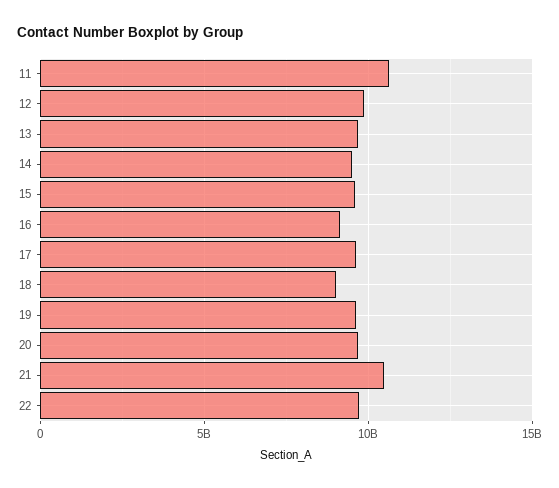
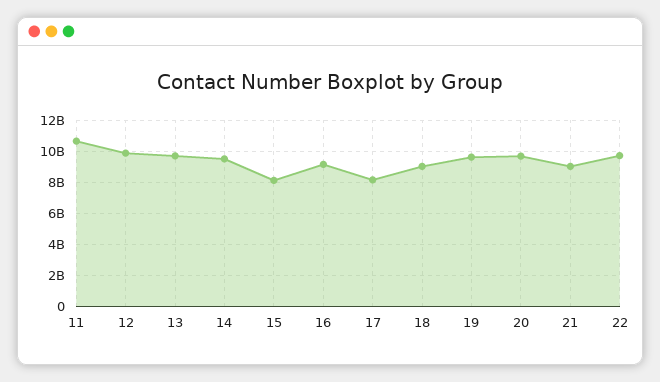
  {
    "11": 10500000000,
    "12": 10000000000,
    "13": 9500000000,
    "14": 9500000000,
-   "15": 9500000000,
+   "15": 8000000000,
    "16": 9000000000,
-   "17": 9500000000,
+   "17": 8000000000,
    "18": 9000000000,
    "19": 9500000000,
    "20": 9500000000,
-   "21": 10500000000,
+   "21": 9000000000,
    "22": 9500000000
  }

